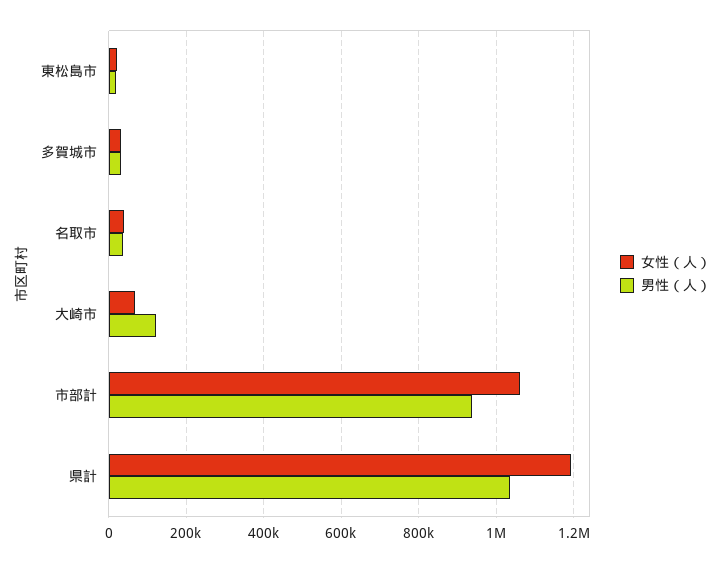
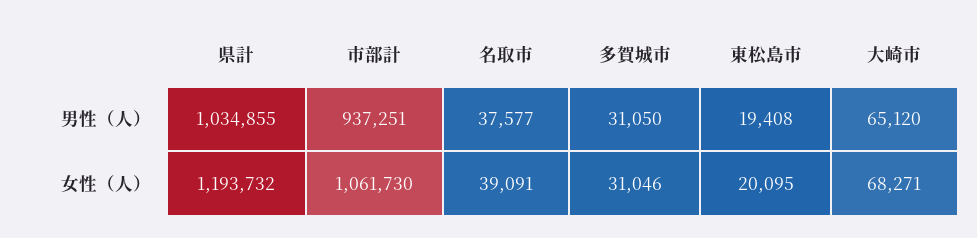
  {
    "女性（人）": {
      "東松島市": 20095,
      "多賀城市": 31046,
      "名取市": 39091,
      "大崎市": 68271,
      "市部計": 1061730,
      "県計": 1193732
    },
    "男性（人）": {
      "東松島市": 19408,
      "多賀城市": 31050,
      "名取市": 37577,
-     "大崎市": 120000,
+     "大崎市": 65120,
      "市部計": 937251,
      "県計": 1034855
    }
  }

